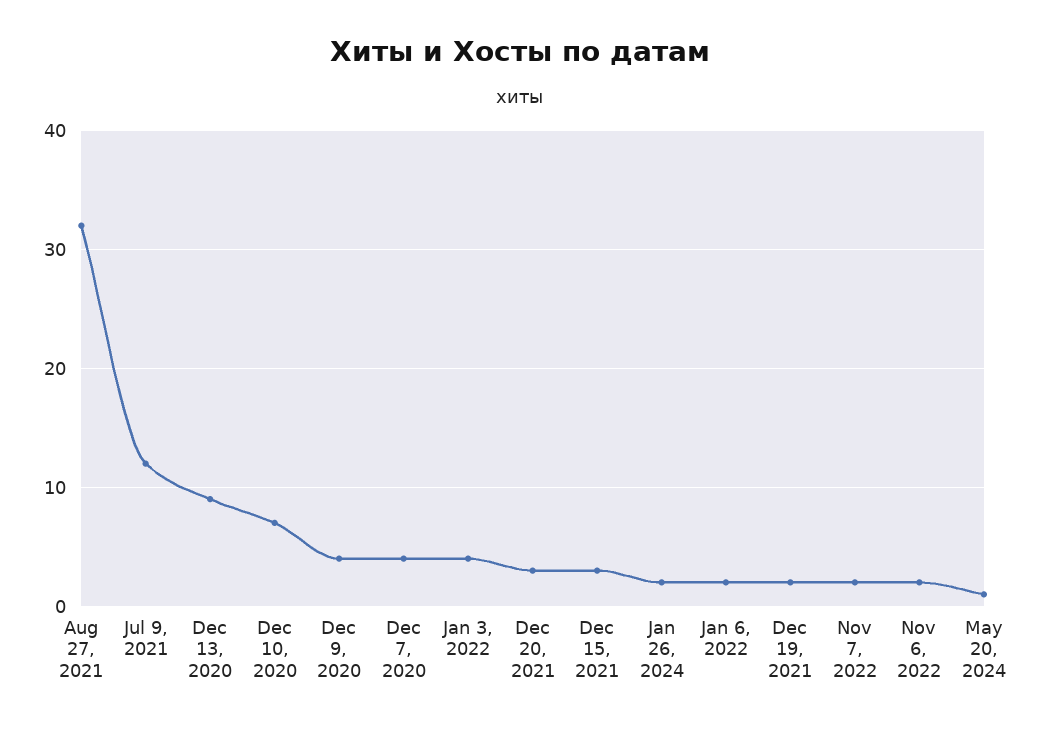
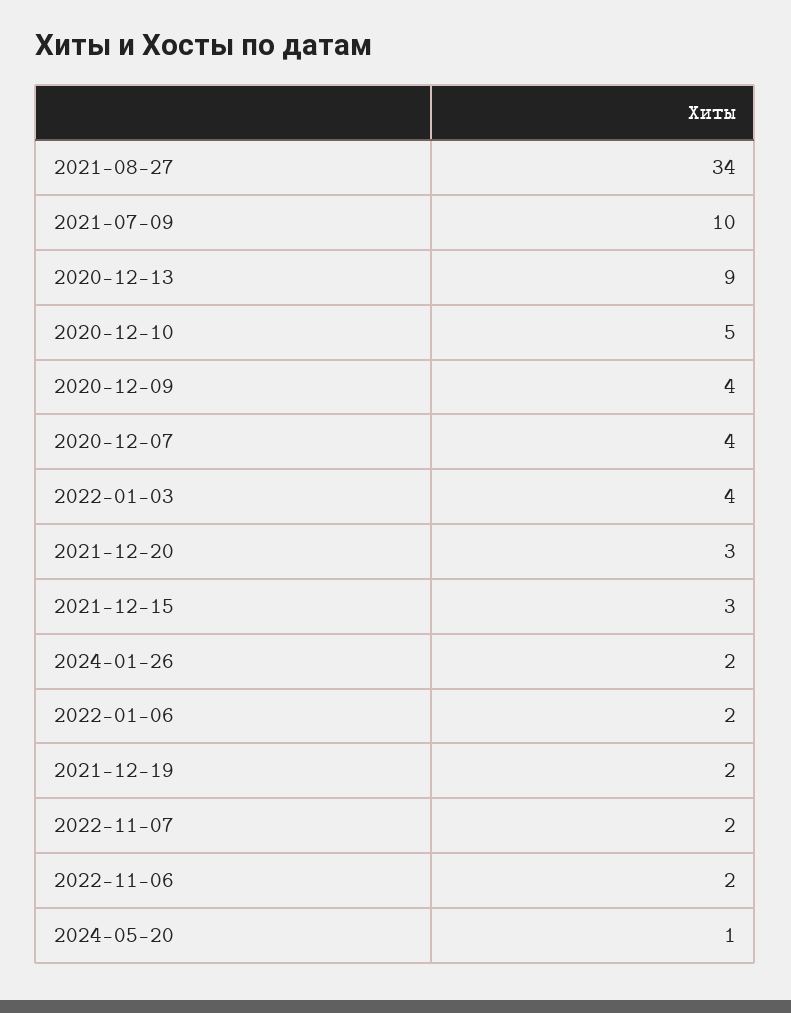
  {
-   "Aug 27, 2021": 32,
+   "Aug 27, 2021": 34,
-   "Jul 9, 2021": 12,
+   "Jul 9, 2021": 10,
    "Dec 13, 2020": 9,
-   "Dec 10, 2020": 7,
+   "Dec 10, 2020": 5,
    "Dec 9, 2020": 4,
    "Dec 7, 2020": 4,
    "Jan 3, 2022": 4,
    "Dec 20, 2021": 3,
    "Dec 15, 2021": 3,
    "Jan 26, 2024": 2,
    "Jan 6, 2022": 2,
    "Dec 19, 2021": 2,
    "Nov 7, 2022": 2,
    "Nov 6, 2022": 2,
    "May 20, 2024": 1
  }

